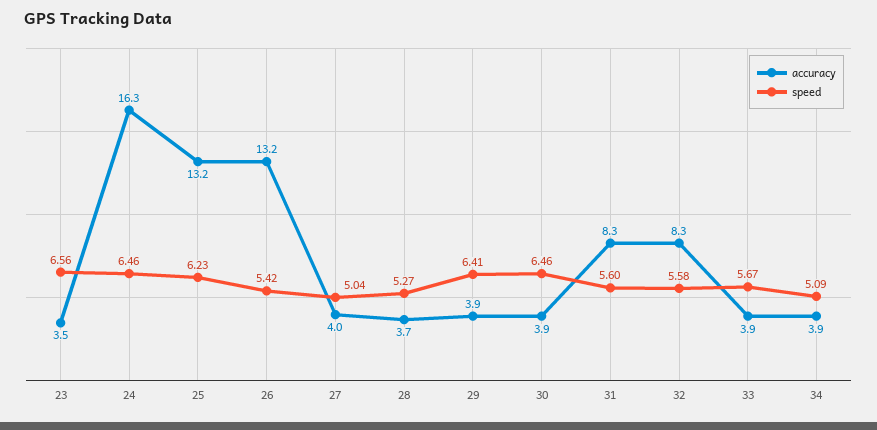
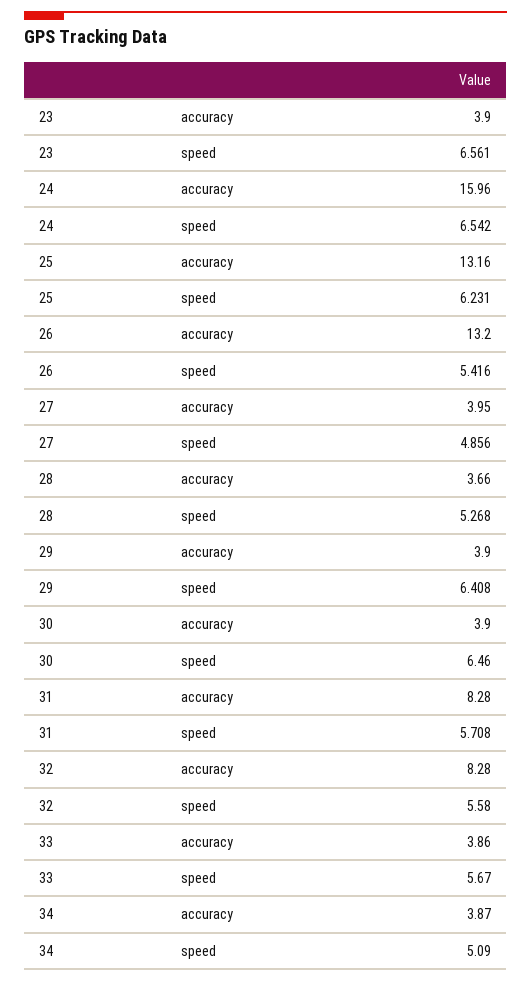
  {
    "accuracy": {
-     "23": 3.5,
+     "23": 3.9,
-     "24": 16.3,
+     "24": 15.96,
      "25": 13.16,
      "26": 13.2,
      "27": 3.95,
      "28": 3.66,
      "29": 3.9,
      "30": 3.9,
      "31": 8.28,
      "32": 8.28,
      "33": 3.86,
      "34": 3.87
    },
    "speed": {
      "23": 6.561,
-     "24": 6.46,
+     "24": 6.542,
      "25": 6.231,
      "26": 5.416,
-     "27": 5.04,
+     "27": 4.856,
      "28": 5.268,
      "29": 6.408,
      "30": 6.46,
-     "31": 5.6,
+     "31": 5.708,
      "32": 5.58,
      "33": 5.67,
      "34": 5.09
    }
  }

